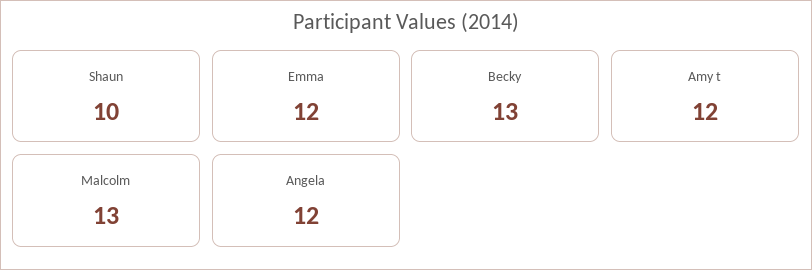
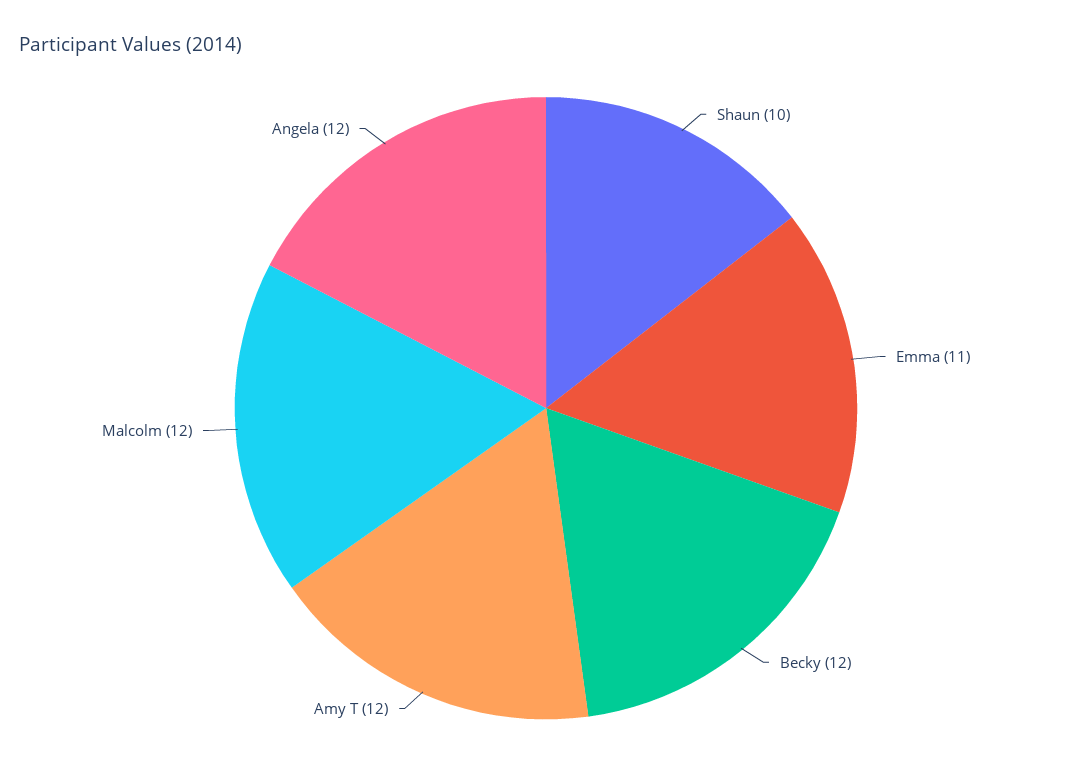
  {
    "Shaun": 10,
-   "Emma": 12,
+   "Emma": 11,
-   "Becky": 13,
+   "Becky": 12,
    "Amy t": 12,
-   "Malcolm": 13,
+   "Malcolm": 12,
    "Angela": 12
  }

